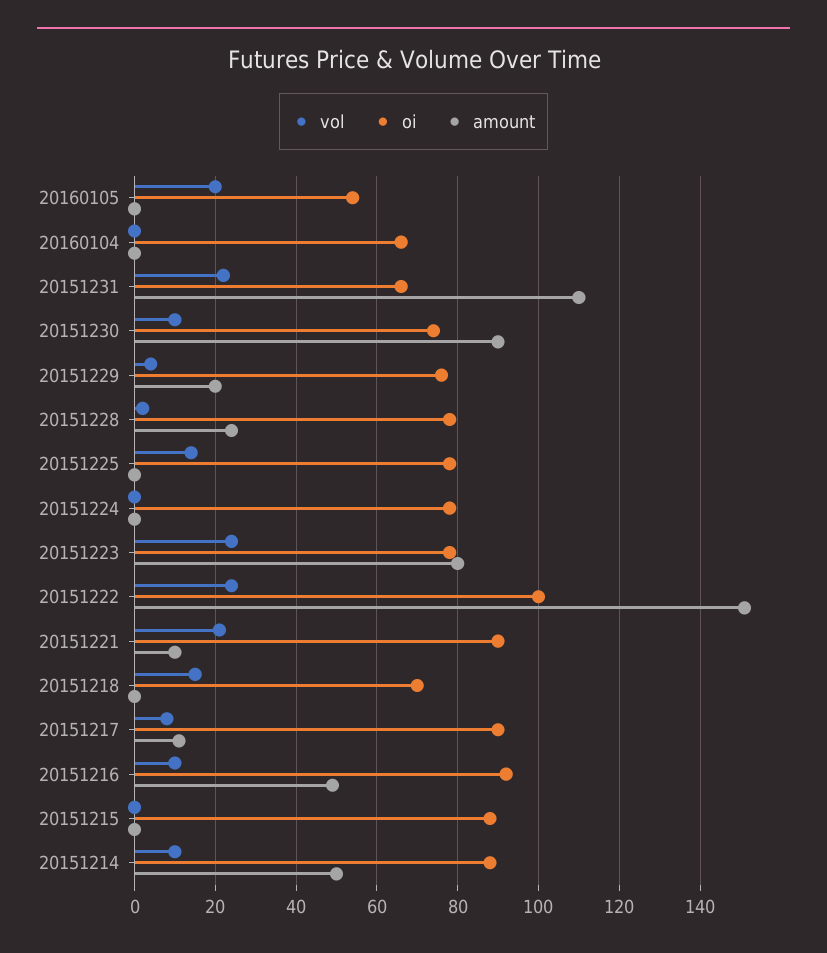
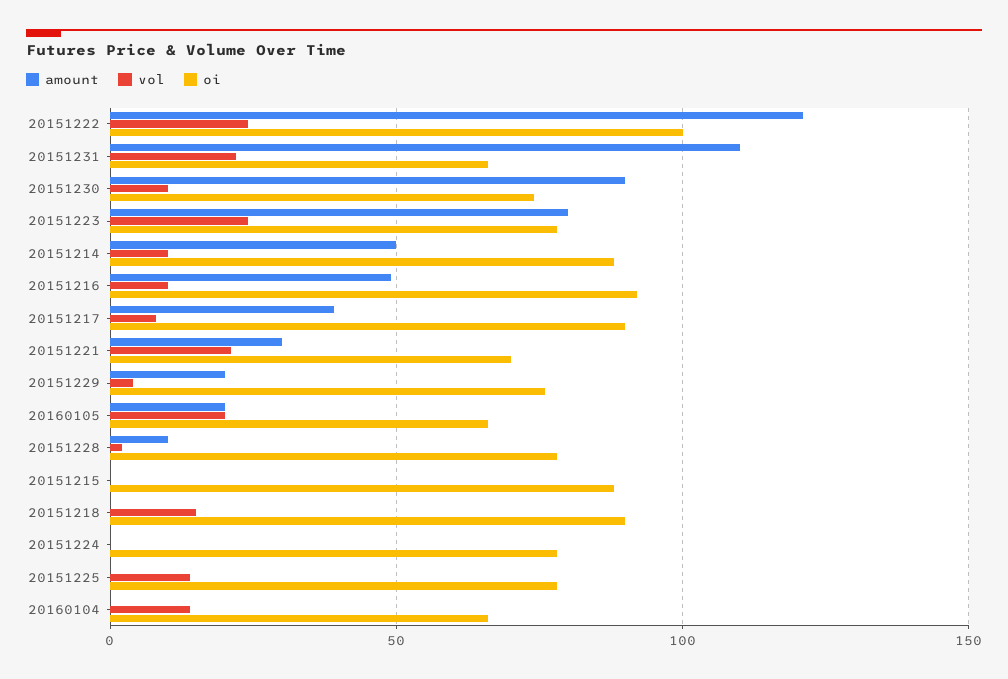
  {
    "vol": {
      "20160105": 20,
-     "20160104": 0,
+     "20160104": 15,
      "20151231": 20,
      "20151230": 10,
      "20151229": 5,
      "20151228": 0,
      "20151225": 15,
      "20151224": 0,
      "20151223": 25,
      "20151222": 25,
      "20151221": 20,
      "20151218": 15,
      "20151217": 10,
      "20151216": 10,
      "20151215": 0,
      "20151214": 10
    },
    "oi": {
-     "20160105": 55,
+     "20160105": 65,
      "20160104": 65,
      "20151231": 65,
      "20151230": 75,
      "20151229": 75,
      "20151228": 80,
      "20151225": 80,
      "20151224": 80,
      "20151223": 80,
      "20151222": 100,
-     "20151221": 90,
+     "20151221": 70,
-     "20151218": 70,
+     "20151218": 90,
      "20151217": 90,
      "20151216": 90,
      "20151215": 90,
      "20151214": 90
    },
    "amount": {
-     "20160105": 0,
+     "20160105": 20,
      "20160104": 0,
      "20151231": 110,
      "20151230": 90,
      "20151229": 20,
-     "20151228": 25,
+     "20151228": 10,
      "20151225": 0,
      "20151224": 0,
      "20151223": 80,
-     "20151222": 150,
+     "20151222": 120,
-     "20151221": 10,
+     "20151221": 30,
      "20151218": 0,
-     "20151217": 10,
+     "20151217": 40,
      "20151216": 50,
      "20151215": 0,
      "20151214": 50
    }
  }

